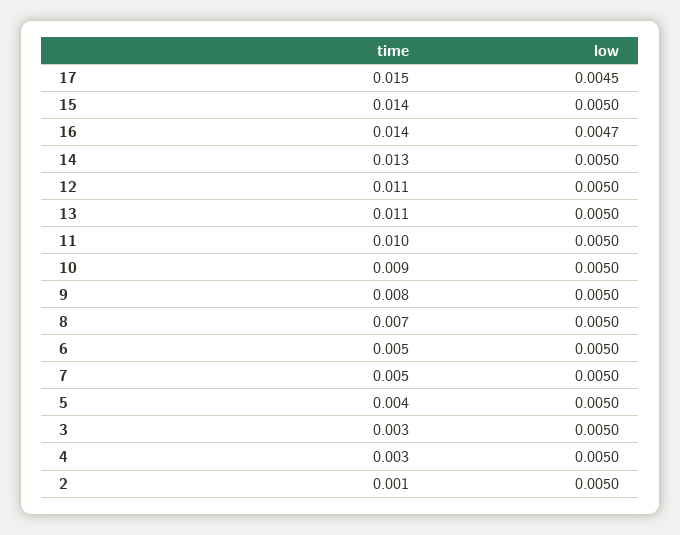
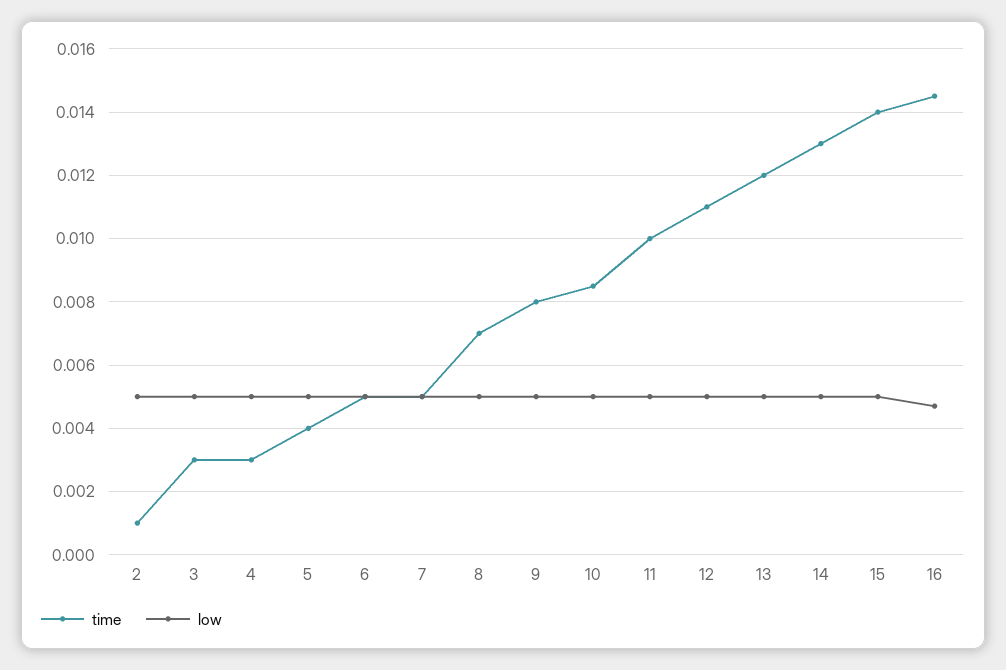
  {
    "time": {
-     "17": 0.015,
      "15": 0.014,
-     "16": 0.014,
+     "16": 0.0145,
      "14": 0.013,
      "12": 0.011,
-     "13": 0.011,
+     "13": 0.012,
      "11": 0.01,
-     "10": 0.009,
+     "10": 0.0085,
      "9": 0.008,
      "8": 0.007,
      "6": 0.005,
      "7": 0.005,
      "5": 0.004,
      "3": 0.003,
      "4": 0.003,
      "2": 0.001
    },
    "low": {
-     "17": 0.0045,
      "15": 0.005,
      "16": 0.0047,
      "14": 0.005,
      "12": 0.005,
      "13": 0.005,
      "11": 0.005,
      "10": 0.005,
      "9": 0.005,
      "8": 0.005,
      "6": 0.005,
      "7": 0.005,
      "5": 0.005,
      "3": 0.005,
      "4": 0.005,
      "2": 0.005
    }
  }

